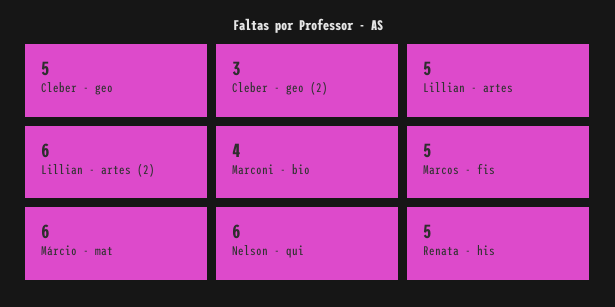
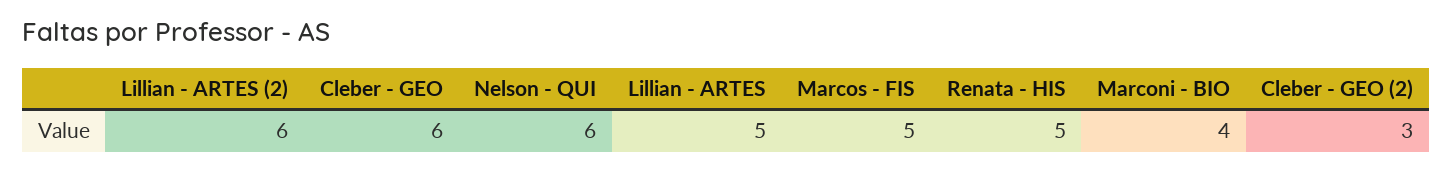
  {
-   "Cleber - geo": 5,
+   "Cleber - geo": 6,
    "Cleber - geo (2)": 3,
    "Lillian - artes": 5,
    "Lillian - artes (2)": 6,
    "Marconi - bio": 4,
    "Marcos - fis": 5,
-   "Márcio - mat": 6,
    "Nelson - qui": 6,
    "Renata - his": 5
  }

